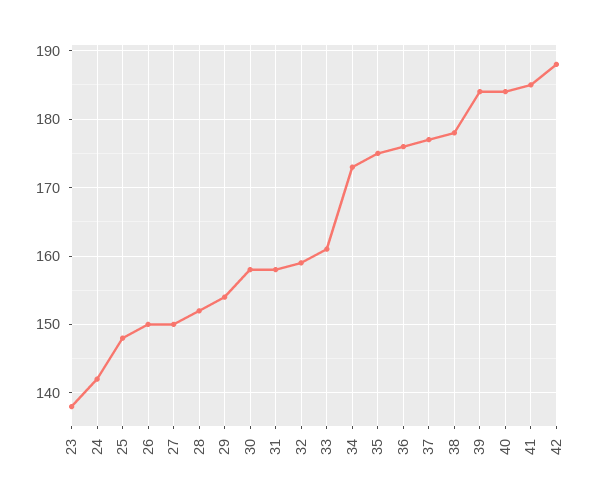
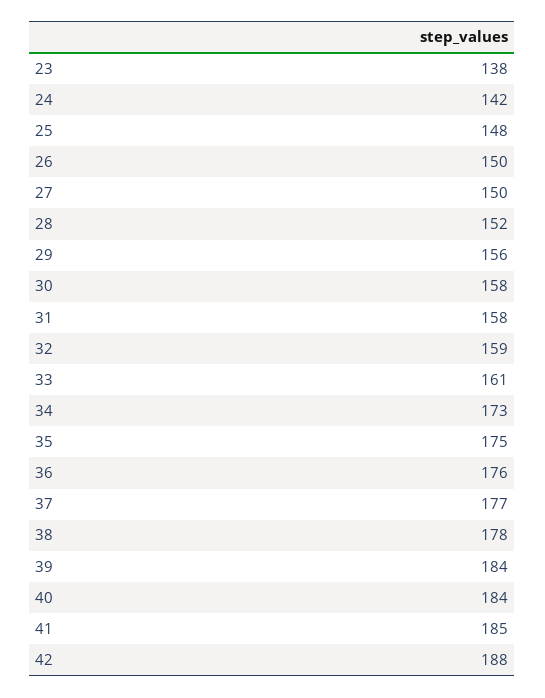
  {
    "23": 138,
    "24": 142,
    "25": 148,
    "26": 150,
    "27": 150,
    "28": 152,
-   "29": 154,
+   "29": 156,
    "30": 158,
    "31": 158,
    "32": 159,
    "33": 161,
    "34": 173,
    "35": 175,
    "36": 176,
    "37": 177,
    "38": 178,
    "39": 184,
    "40": 184,
    "41": 185,
    "42": 188
  }

